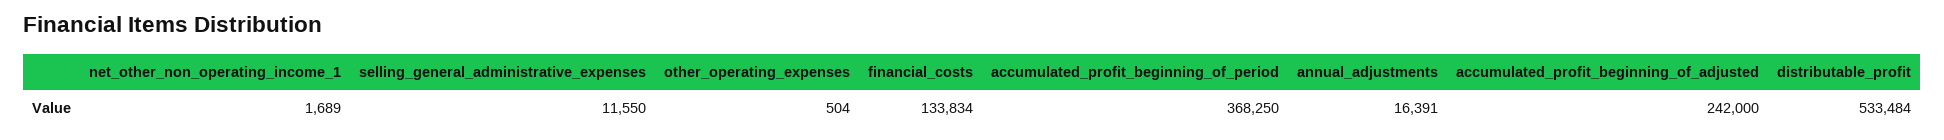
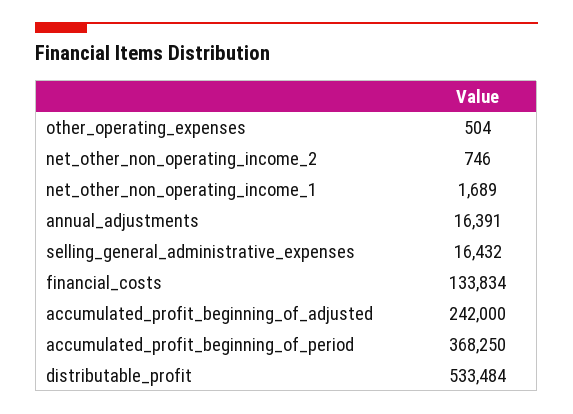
  {
    "net_other_non_operating_income_1": 1689,
-   "selling_general_administrative_expenses": 11550,
+   "selling_general_administrative_expenses": 16432,
    "other_operating_expenses": 504,
    "financial_costs": 133834,
    "accumulated_profit_beginning_of_period": 368250,
    "annual_adjustments": 16391,
    "accumulated_profit_beginning_of_adjusted": 242000,
-   "distributable_profit": 533484
+   "distributable_profit": 533484,
+   "net_other_non_operating_income_2": 746
  }

